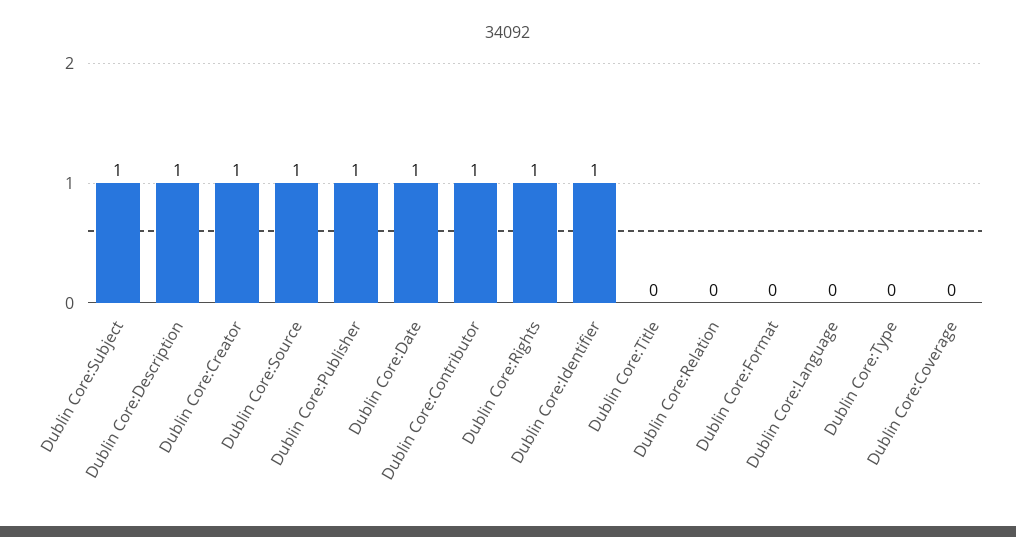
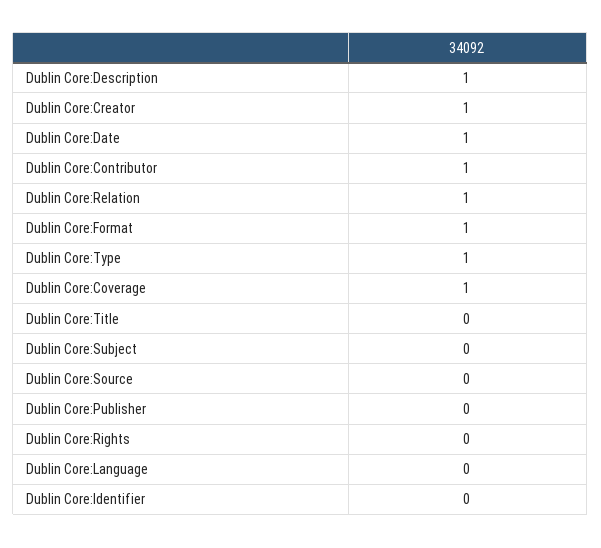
  {
-   "Dublin Core:Subject": 1,
+   "Dublin Core:Subject": 0,
    "Dublin Core:Description": 1,
    "Dublin Core:Creator": 1,
-   "Dublin Core:Source": 1,
+   "Dublin Core:Source": 0,
-   "Dublin Core:Publisher": 1,
+   "Dublin Core:Publisher": 0,
    "Dublin Core:Date": 1,
    "Dublin Core:Contributor": 1,
-   "Dublin Core:Rights": 1,
+   "Dublin Core:Rights": 0,
-   "Dublin Core:Identifier": 1,
+   "Dublin Core:Identifier": 0,
    "Dublin Core:Title": 0,
-   "Dublin Core:Relation": 0,
+   "Dublin Core:Relation": 1,
-   "Dublin Core:Format": 0,
+   "Dublin Core:Format": 1,
    "Dublin Core:Language": 0,
-   "Dublin Core:Type": 0,
+   "Dublin Core:Type": 1,
-   "Dublin Core:Coverage": 0
+   "Dublin Core:Coverage": 1
  }

